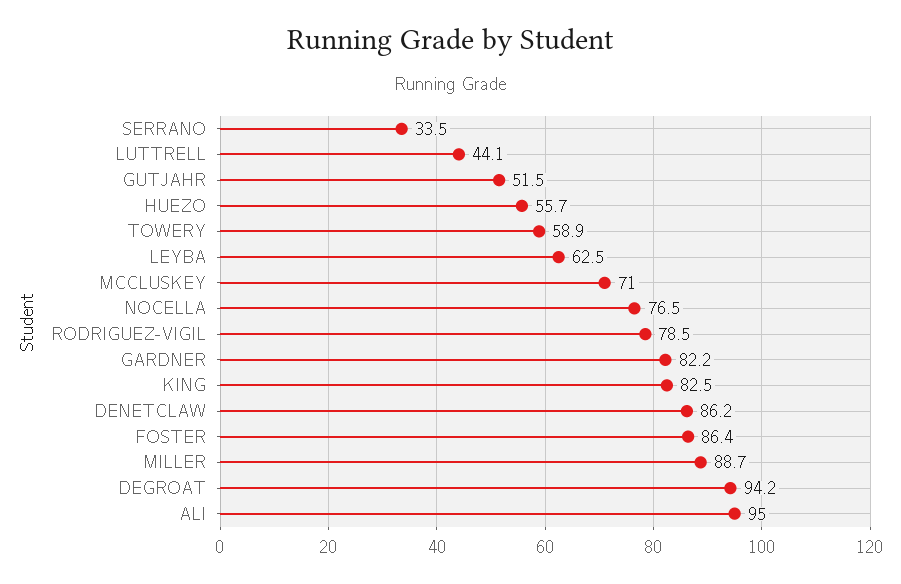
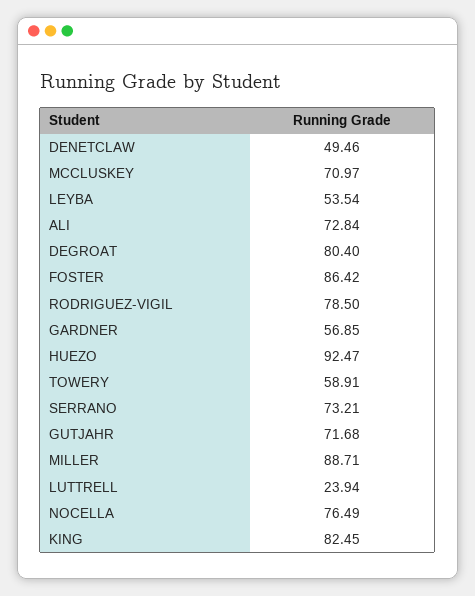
  {
-   "SERRANO": 33.5,
+   "SERRANO": 73.21,
-   "LUTTRELL": 44.1,
+   "LUTTRELL": 23.94,
-   "GUTJAHR": 51.5,
+   "GUTJAHR": 71.68,
-   "HUEZO": 55.7,
+   "HUEZO": 92.47,
    "TOWERY": 58.91,
-   "LEYBA": 62.5,
+   "LEYBA": 53.54,
    "MCCLUSKEY": 70.97,
    "NOCELLA": 76.49,
    "RODRIGUEZ-VIGIL": 78.5,
-   "GARDNER": 82.2,
+   "GARDNER": 56.85,
    "KING": 82.45,
-   "DENETCLAW": 86.2,
+   "DENETCLAW": 49.46,
    "FOSTER": 86.42,
    "MILLER": 88.71,
-   "DEGROAT": 94.2,
+   "DEGROAT": 80.4,
-   "ALI": 95
+   "ALI": 72.84
  }

